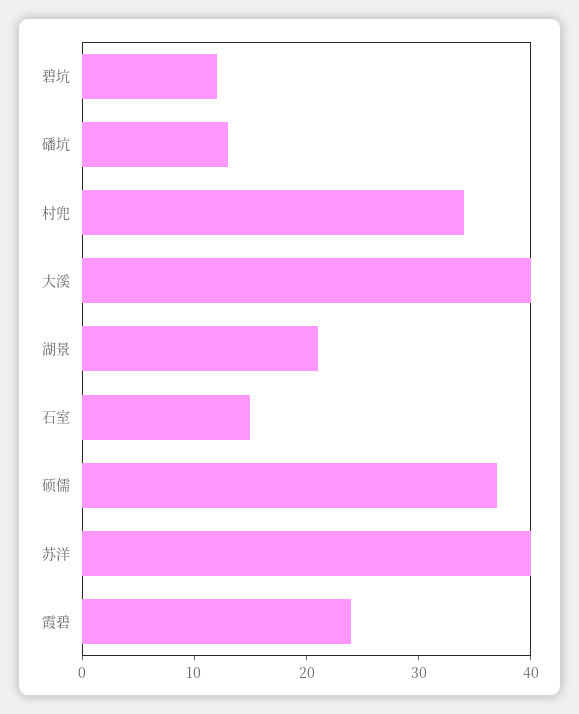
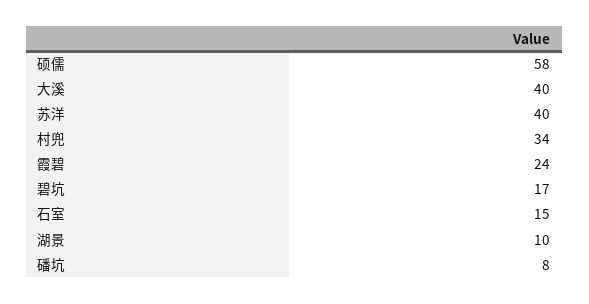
  {
-   "碧坑": 12,
+   "碧坑": 17,
-   "磻坑": 13,
+   "磻坑": 8,
    "村兜": 34,
    "大溪": 40,
-   "湖景": 21,
+   "湖景": 10,
    "石室": 15,
-   "硕儒": 37,
+   "硕儒": 58,
    "苏洋": 40,
    "霞碧": 24
  }

